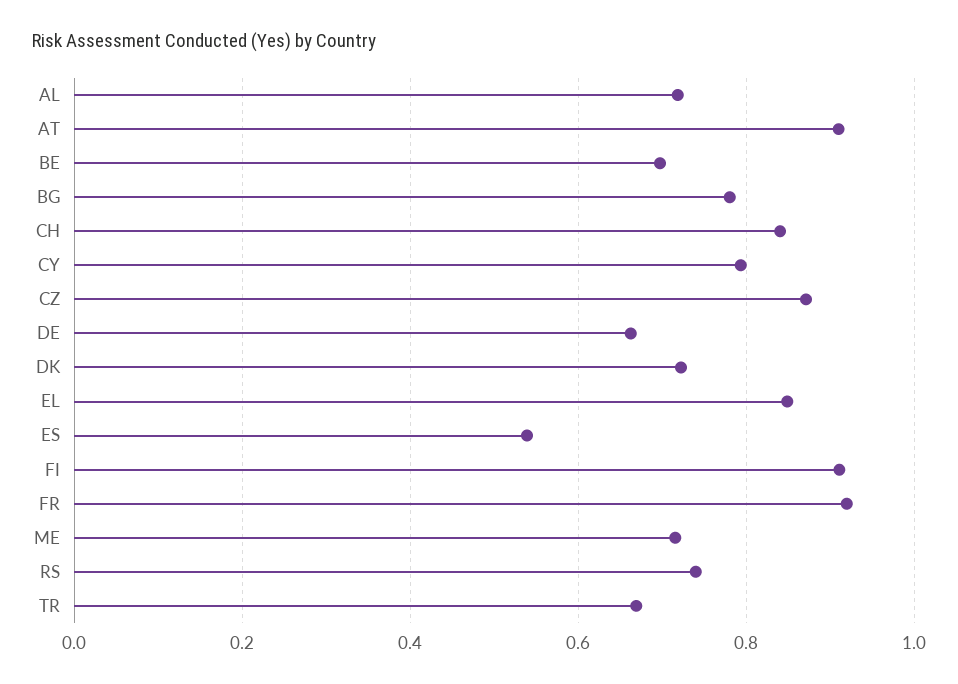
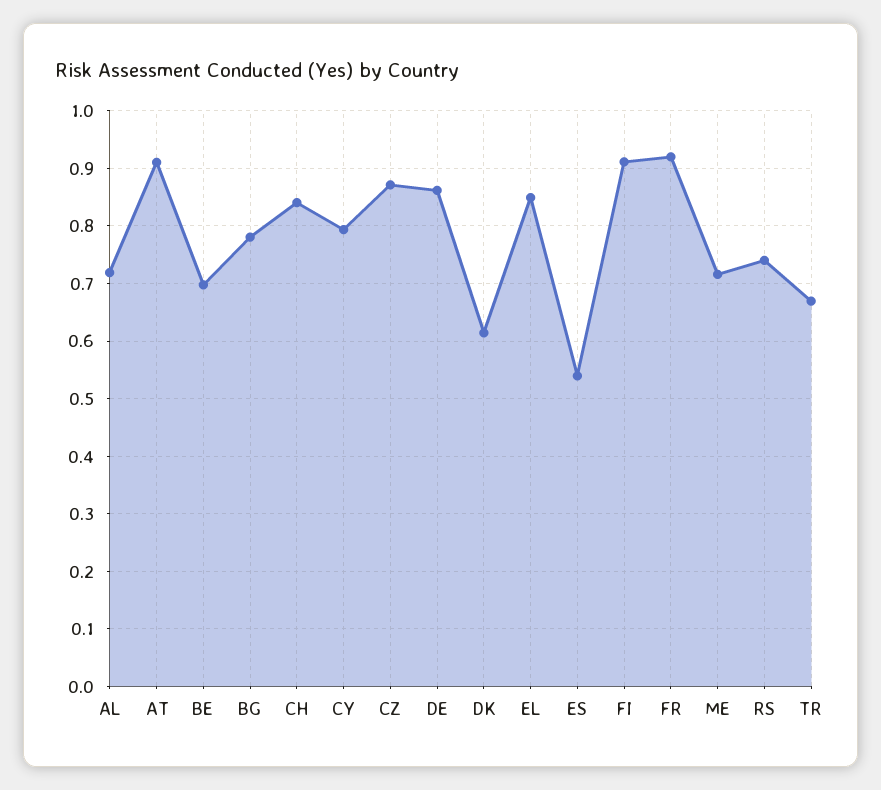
  {
    "AL": 0.72,
    "AT": 0.92,
    "BE": 0.7,
    "BG": 0.78,
    "CH": 0.84,
    "CY": 0.8,
    "CZ": 0.88,
-   "DE": 0.66,
+   "DE": 0.86,
-   "DK": 0.72,
+   "DK": 0.62,
    "EL": 0.84,
    "ES": 0.54,
    "FI": 0.92,
    "FR": 0.92,
    "ME": 0.72,
    "RS": 0.74,
    "TR": 0.66
  }

